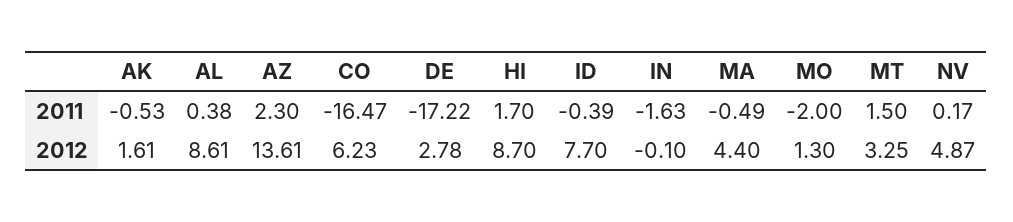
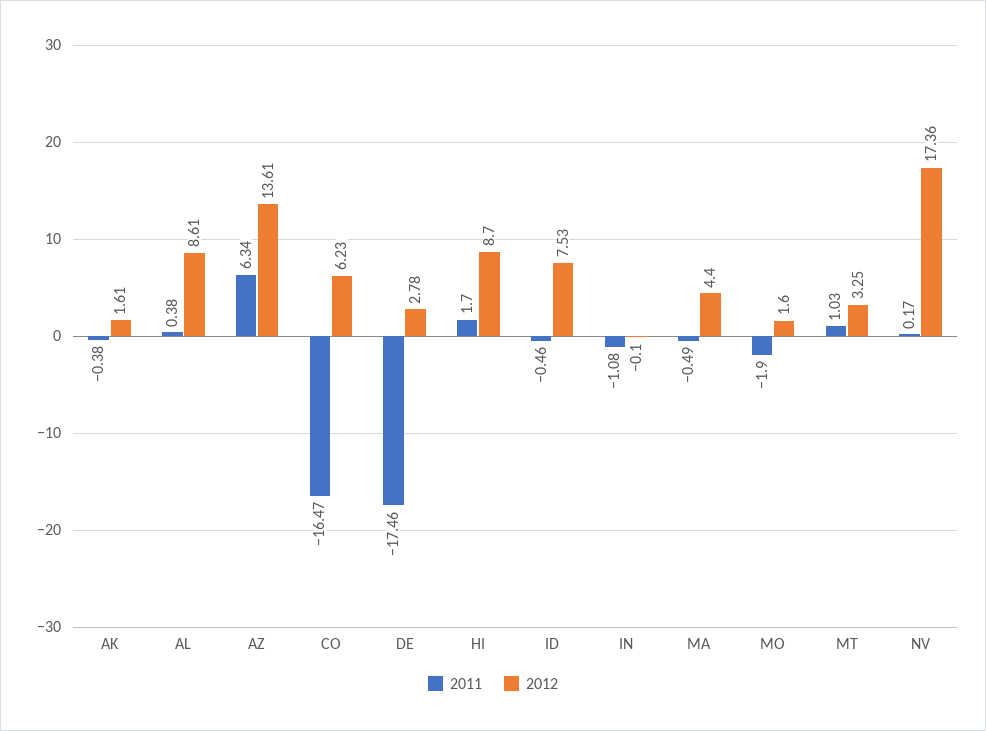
  {
    "2011": {
-     "AK": -0.53,
+     "AK": -0.38,
      "AL": 0.38,
-     "AZ": 2.3,
+     "AZ": 6.34,
      "CO": -16.47,
-     "DE": -17.22,
+     "DE": -17.46,
      "HI": 1.7,
-     "ID": -0.39,
+     "ID": -0.46,
-     "IN": -1.63,
+     "IN": -1.08,
      "MA": -0.49,
-     "MO": -2,
+     "MO": -1.9,
-     "MT": 1.5,
+     "MT": 1.03,
      "NV": 0.17
    },
    "2012": {
      "AK": 1.61,
      "AL": 8.61,
      "AZ": 13.61,
      "CO": 6.23,
      "DE": 2.78,
      "HI": 8.7,
-     "ID": 7.7,
+     "ID": 7.53,
      "IN": -0.1,
      "MA": 4.4,
-     "MO": 1.3,
+     "MO": 1.6,
      "MT": 3.25,
-     "NV": 4.87
+     "NV": 17.36
    }
  }

